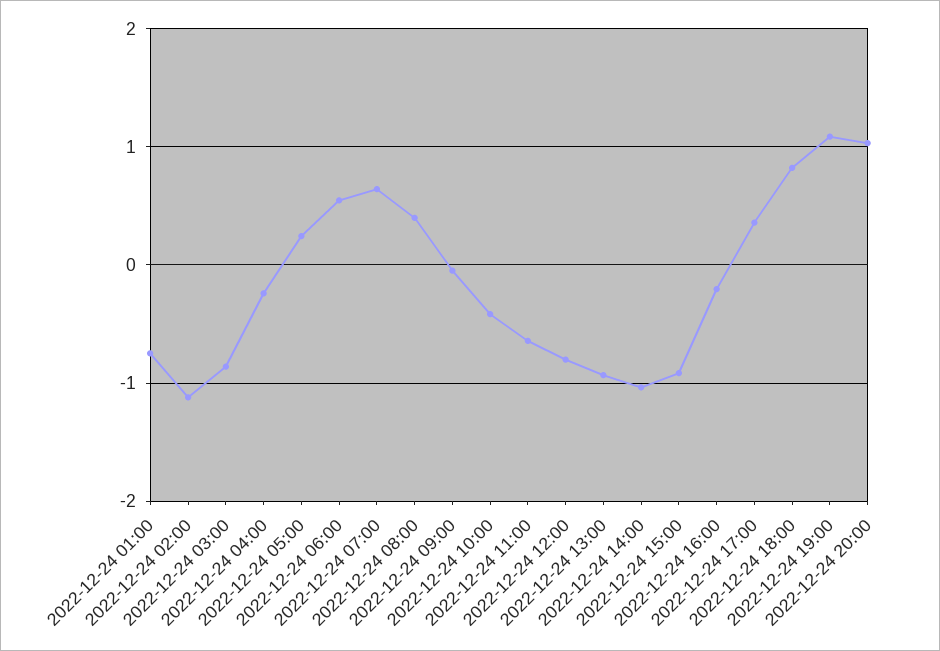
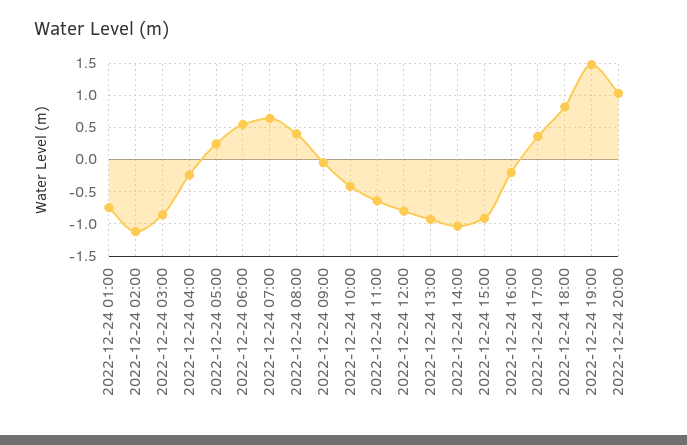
  {
    "2022-12-24 01:00": -0.7,
    "2022-12-24 02:00": -1.1,
    "2022-12-24 03:00": -0.9,
    "2022-12-24 04:00": -0.2,
    "2022-12-24 05:00": 0.2,
    "2022-12-24 06:00": 0.5,
    "2022-12-24 07:00": 0.6,
    "2022-12-24 08:00": 0.4,
    "2022-12-24 09:00": 0,
    "2022-12-24 10:00": -0.4,
    "2022-12-24 11:00": -0.6,
    "2022-12-24 12:00": -0.8,
    "2022-12-24 13:00": -0.9,
    "2022-12-24 14:00": -1,
    "2022-12-24 15:00": -0.9,
    "2022-12-24 16:00": -0.2,
    "2022-12-24 17:00": 0.4,
    "2022-12-24 18:00": 0.8,
-   "2022-12-24 19:00": 1.1,
+   "2022-12-24 19:00": 1.5,
    "2022-12-24 20:00": 1
  }

